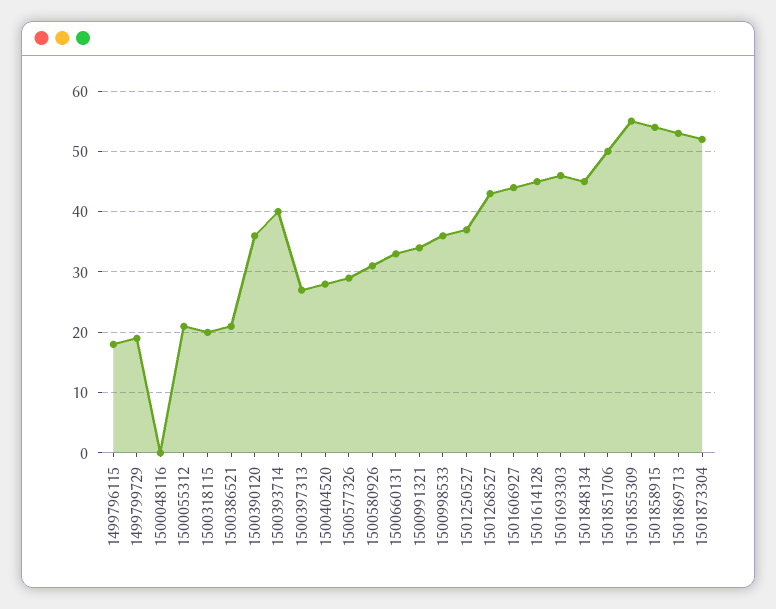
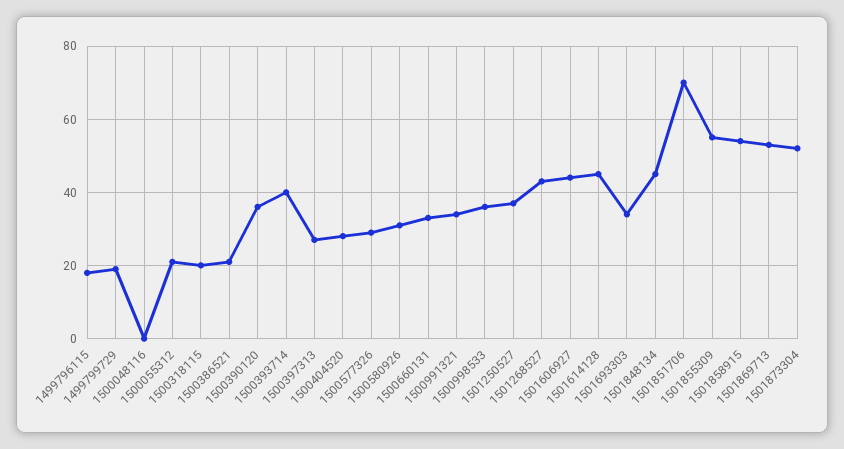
  {
    "1499796115": 18,
    "1499799729": 19,
    "1500048116": 0,
    "1500055312": 21,
    "1500318115": 20,
    "1500386521": 21,
    "1500390120": 36,
    "1500393714": 40,
    "1500397313": 27,
    "1500404520": 28,
    "1500577326": 29,
    "1500580926": 31,
    "1500660131": 33,
    "1500991321": 34,
    "1500998533": 36,
    "1501250527": 37,
    "1501268527": 43,
    "1501606927": 44,
    "1501614128": 45,
-   "1501693303": 46,
+   "1501693303": 35,
    "1501848134": 45,
-   "1501851706": 50,
+   "1501851706": 70,
    "1501855309": 55,
    "1501858915": 54,
    "1501869713": 53,
    "1501873304": 52
  }

